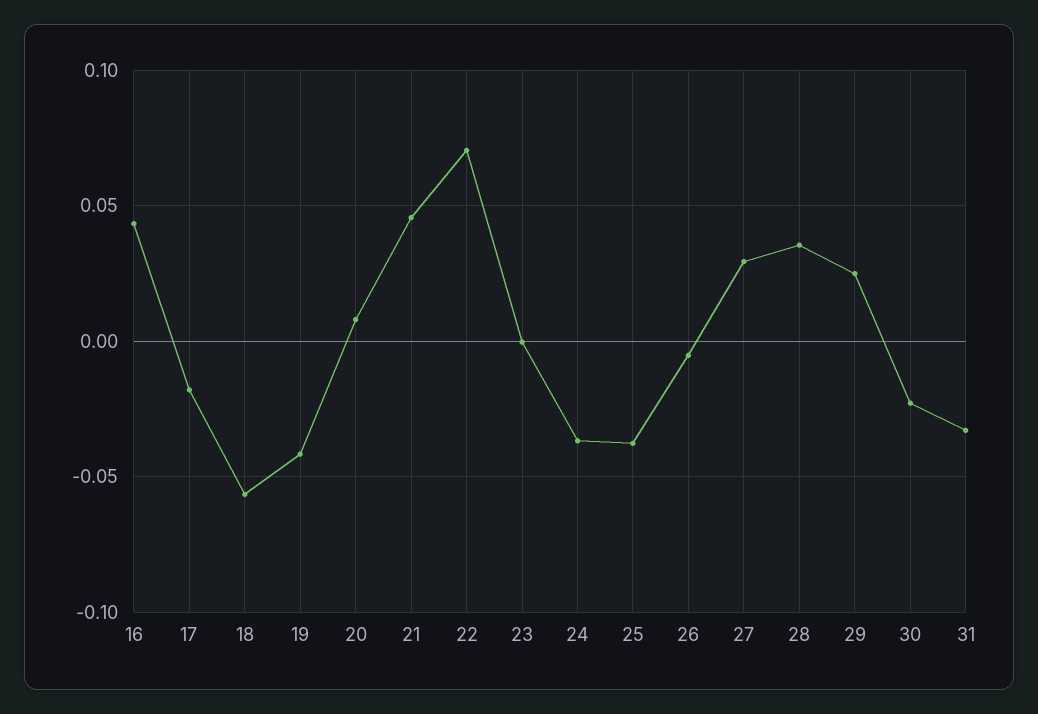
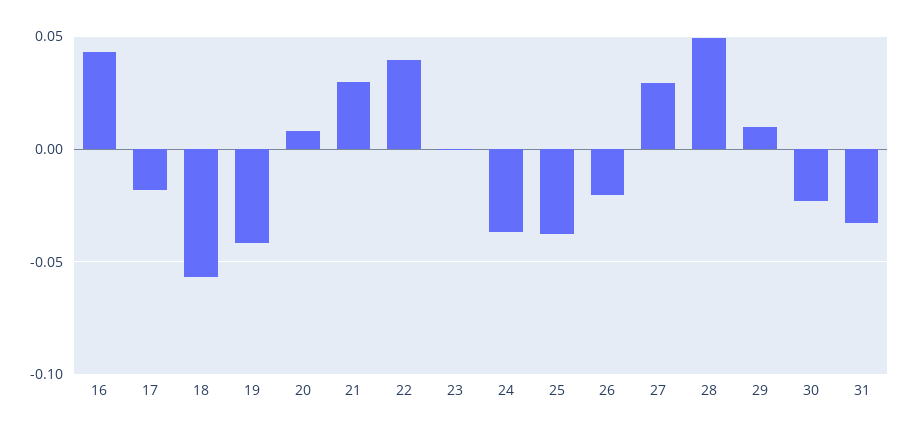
  {
    "16": 0.045,
    "17": -0.02,
    "18": -0.055,
    "19": -0.04,
    "20": 0.01,
-   "21": 0.045,
+   "21": 0.03,
-   "22": 0.07,
+   "22": 0.04,
    "23": 0,
    "24": -0.035,
    "25": -0.04,
-   "26": -0.005,
+   "26": -0.02,
    "27": 0.03,
-   "28": 0.035,
+   "28": 0.05,
-   "29": 0.025,
+   "29": 0.01,
    "30": -0.025,
    "31": -0.035
  }

